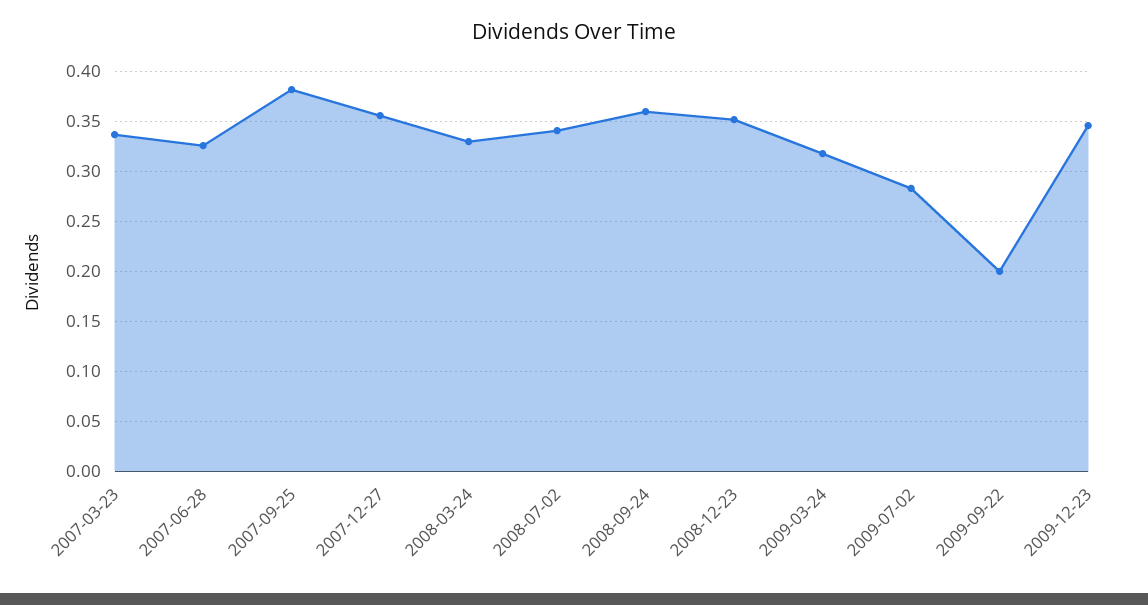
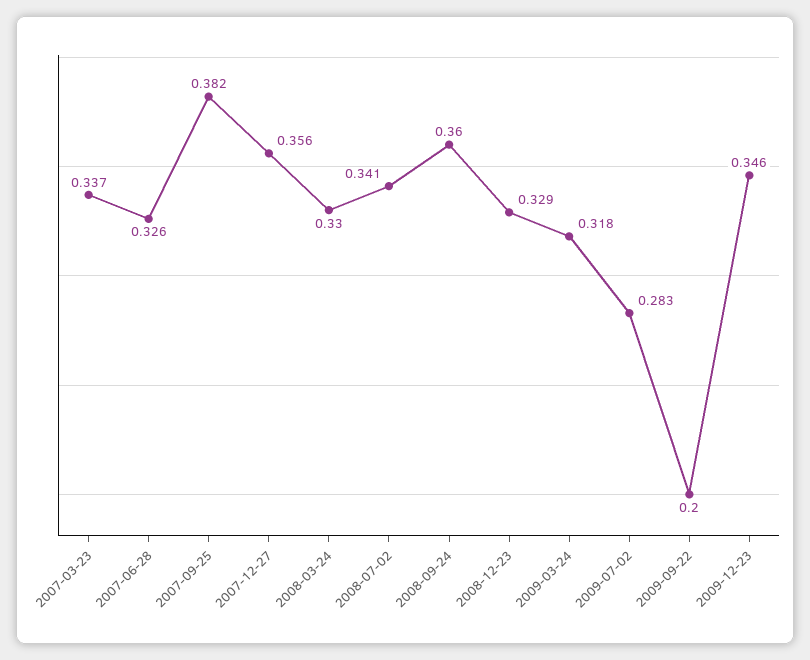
  {
    "2007-03-23": 0.337,
    "2007-06-28": 0.326,
    "2007-09-25": 0.382,
    "2007-12-27": 0.356,
    "2008-03-24": 0.33,
    "2008-07-02": 0.341,
    "2008-09-24": 0.36,
-   "2008-12-23": 0.35,
+   "2008-12-23": 0.329,
    "2009-03-24": 0.318,
    "2009-07-02": 0.283,
    "2009-09-22": 0.2,
    "2009-12-23": 0.346
  }

